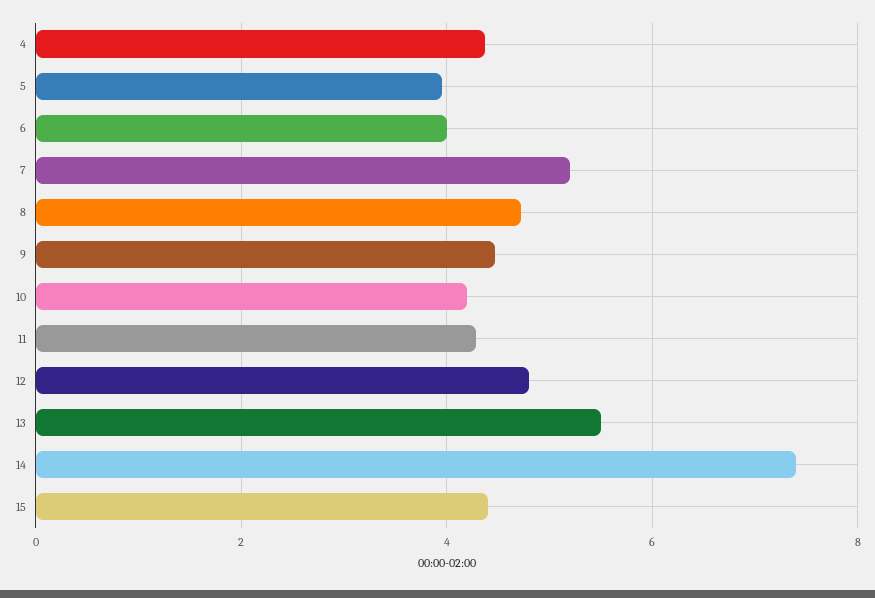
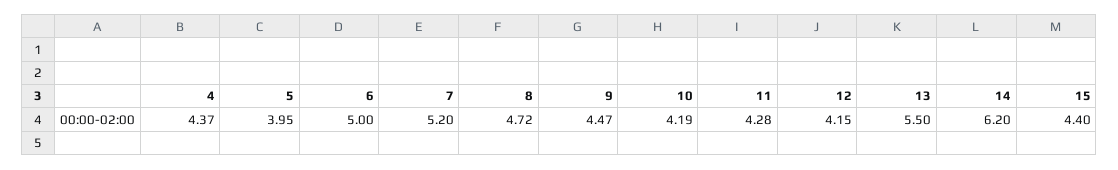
  {
    "4": 4.37,
    "5": 3.95,
-   "6": 4,
+   "6": 5,
    "7": 5.2,
    "8": 4.72,
    "9": 4.47,
    "10": 4.19,
    "11": 4.28,
-   "12": 4.8,
+   "12": 4.15,
    "13": 5.5,
-   "14": 7.4,
+   "14": 6.2,
    "15": 4.4
  }

